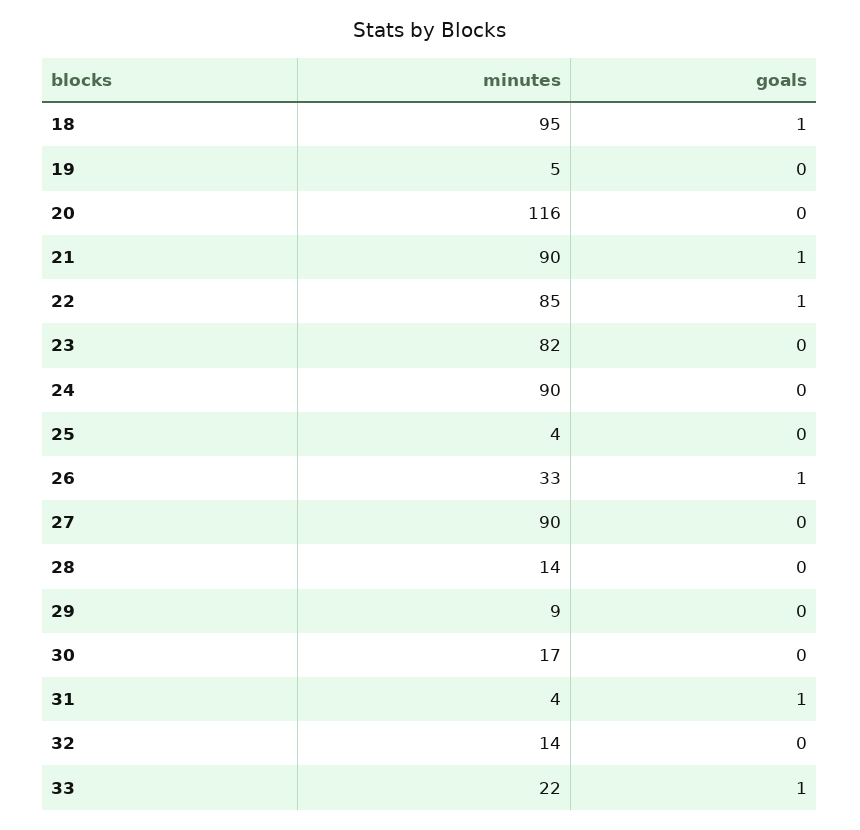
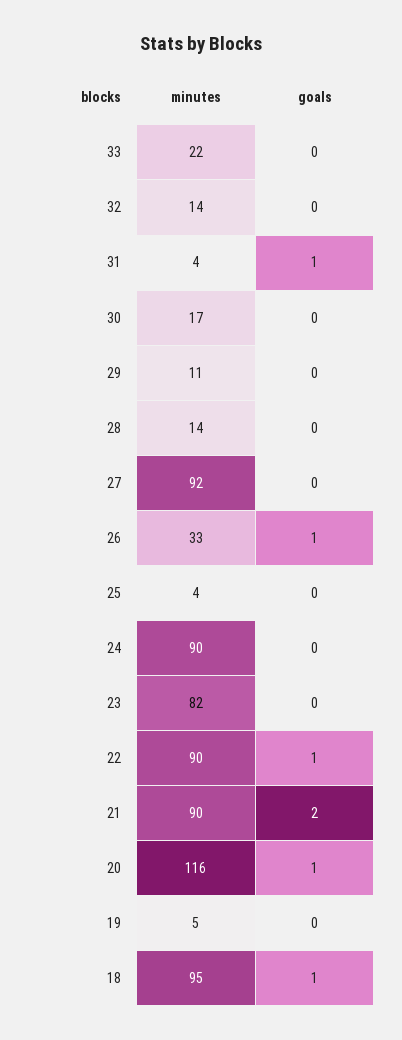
  {
    "minutes": {
      "18": 95,
      "19": 5,
      "20": 116,
      "21": 90,
-     "22": 85,
+     "22": 90,
      "23": 82,
      "24": 90,
      "25": 4,
      "26": 33,
-     "27": 90,
+     "27": 92,
      "28": 14,
-     "29": 9,
+     "29": 11,
      "30": 17,
      "31": 4,
      "32": 14,
      "33": 22
    },
    "goals": {
      "18": 1,
      "19": 0,
-     "20": 0,
+     "20": 1,
-     "21": 1,
+     "21": 2,
      "22": 1,
      "23": 0,
      "24": 0,
      "25": 0,
      "26": 1,
      "27": 0,
      "28": 0,
      "29": 0,
      "30": 0,
      "31": 1,
      "32": 0,
-     "33": 1
+     "33": 0
    }
  }

